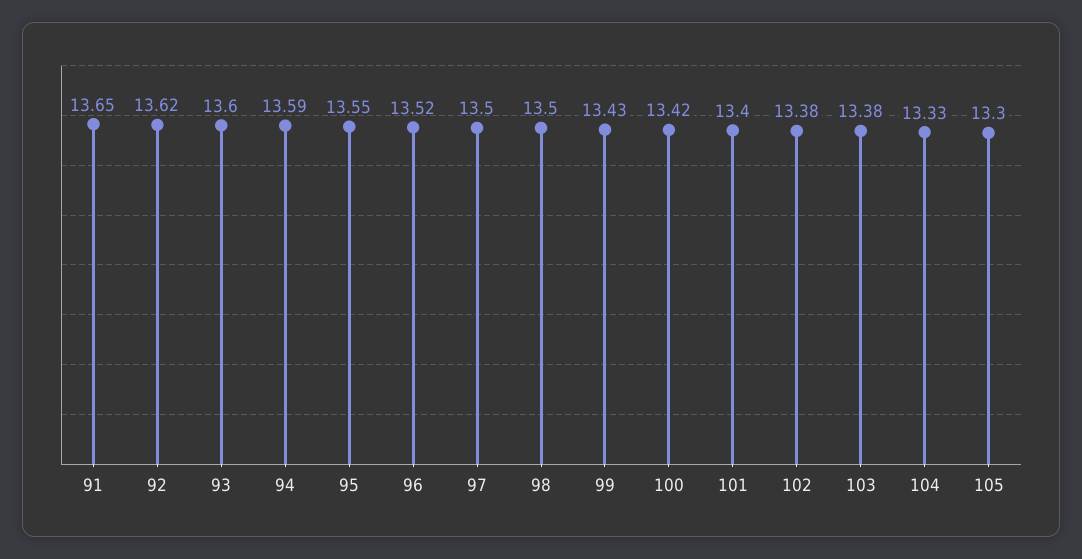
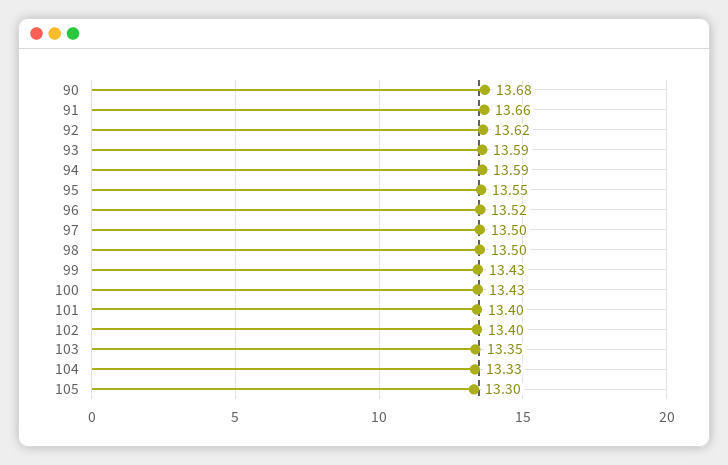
  {
-   "91": 13.65,
+   "91": 13.66,
    "92": 13.62,
-   "93": 13.6,
+   "93": 13.59,
    "94": 13.59,
    "95": 13.55,
    "96": 13.52,
    "97": 13.5,
    "98": 13.5,
    "99": 13.43,
-   "100": 13.42,
+   "100": 13.43,
    "101": 13.4,
-   "102": 13.38,
+   "102": 13.4,
-   "103": 13.38,
+   "103": 13.35,
    "104": 13.33,
-   "105": 13.3
+   "105": 13.3,
+   "90": 13.68
  }

